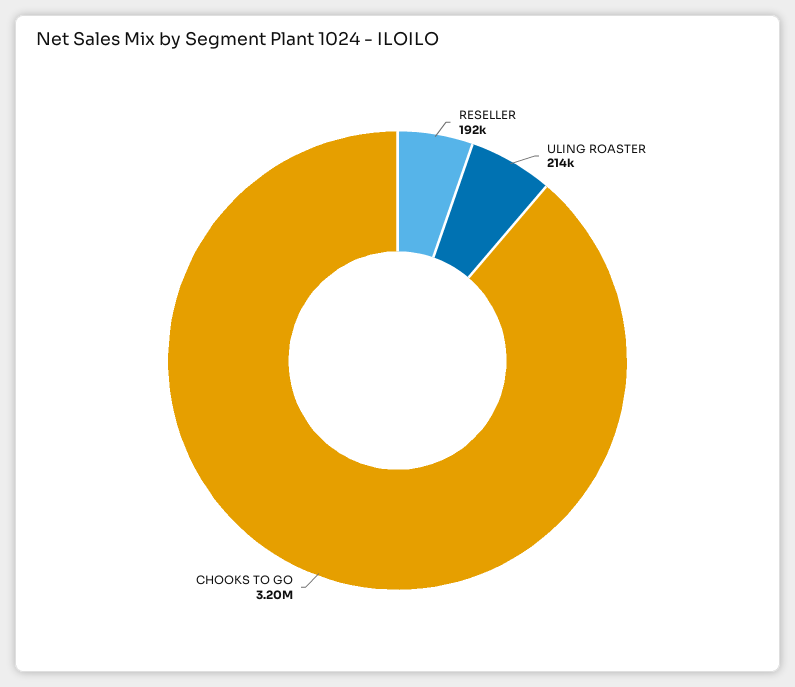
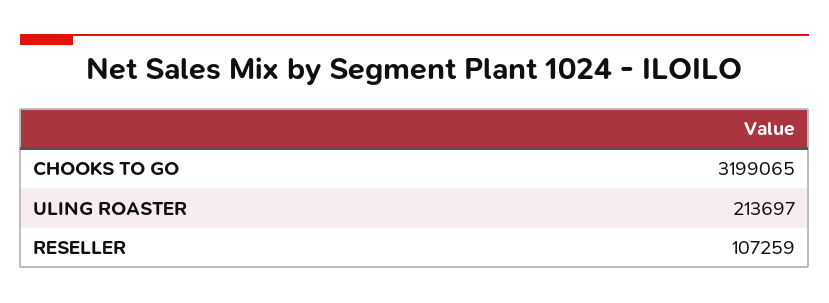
  {
-   "RESELLER": 192000,
+   "RESELLER": 107259,
    "ULING ROASTER": 213697,
    "CHOOKS TO GO": 3199065
  }

